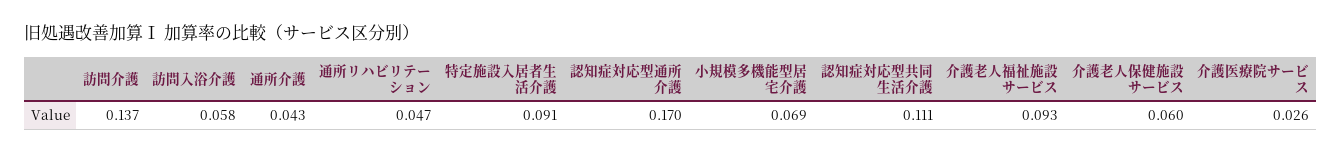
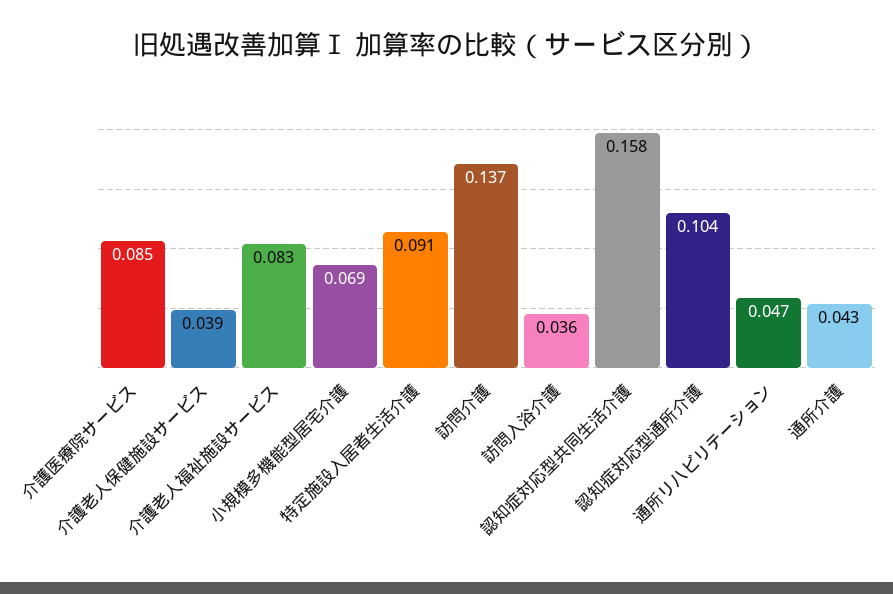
  {
    "訪問介護": 0.137,
-   "訪問入浴介護": 0.058,
+   "訪問入浴介護": 0.036,
    "通所介護": 0.043,
    "通所リハビリテーション": 0.047,
    "特定施設入居者生活介護": 0.091,
-   "認知症対応型通所介護": 0.17,
+   "認知症対応型通所介護": 0.104,
    "小規模多機能型居宅介護": 0.069,
-   "認知症対応型共同生活介護": 0.111,
+   "認知症対応型共同生活介護": 0.158,
-   "介護老人福祉施設サービス": 0.093,
+   "介護老人福祉施設サービス": 0.083,
-   "介護老人保健施設サービス": 0.06,
+   "介護老人保健施設サービス": 0.039,
-   "介護医療院サービス": 0.026
+   "介護医療院サービス": 0.085
  }

